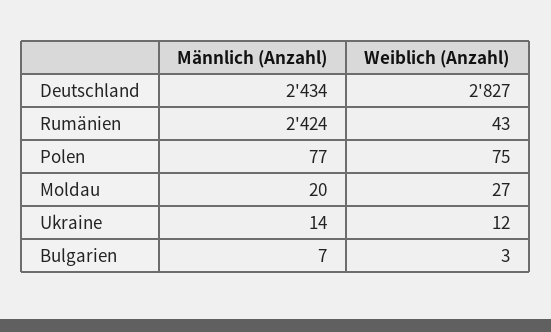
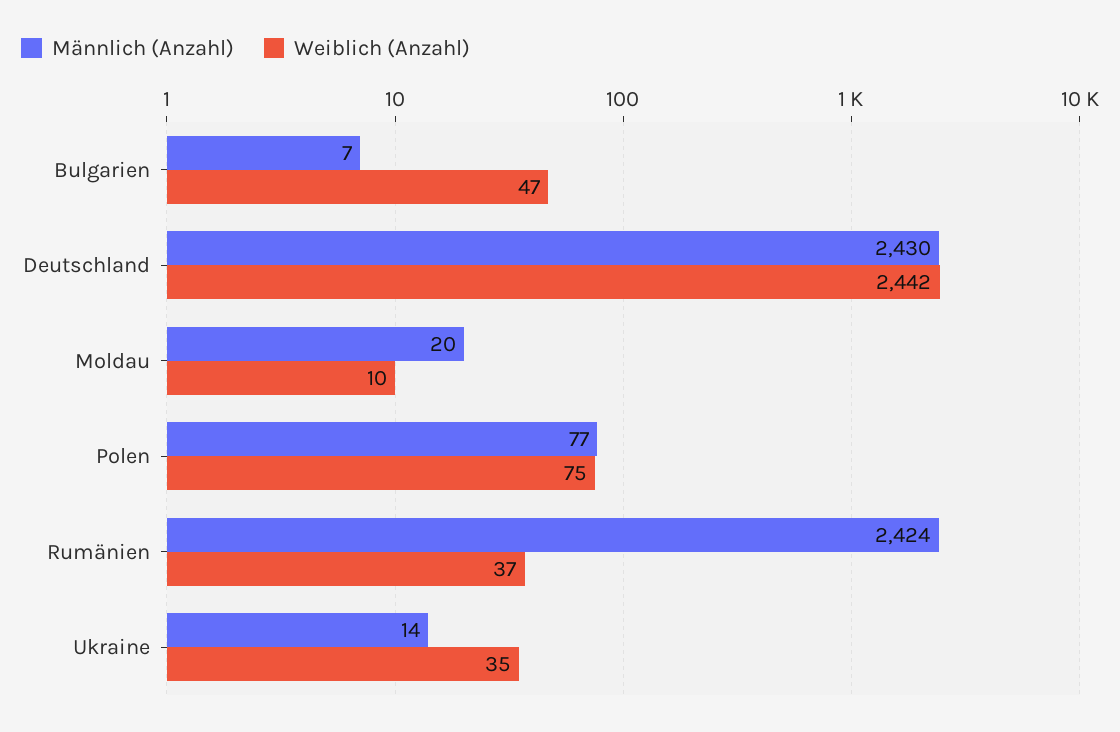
  {
    "Männlich (Anzahl)": {
-     "Deutschland": 2434,
+     "Deutschland": 2430,
      "Rumänien": 2424,
      "Polen": 77,
      "Moldau": 20,
      "Ukraine": 14,
      "Bulgarien": 7
    },
    "Weiblich (Anzahl)": {
-     "Deutschland": 2827,
+     "Deutschland": 2442,
-     "Rumänien": 43,
+     "Rumänien": 37,
      "Polen": 75,
-     "Moldau": 27,
+     "Moldau": 10,
-     "Ukraine": 12,
+     "Ukraine": 35,
-     "Bulgarien": 3
+     "Bulgarien": 47
    }
  }

